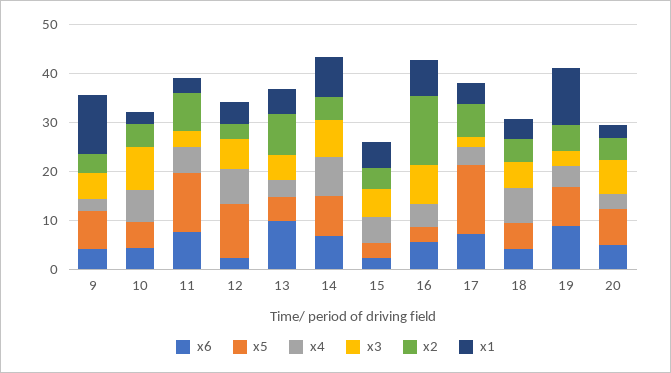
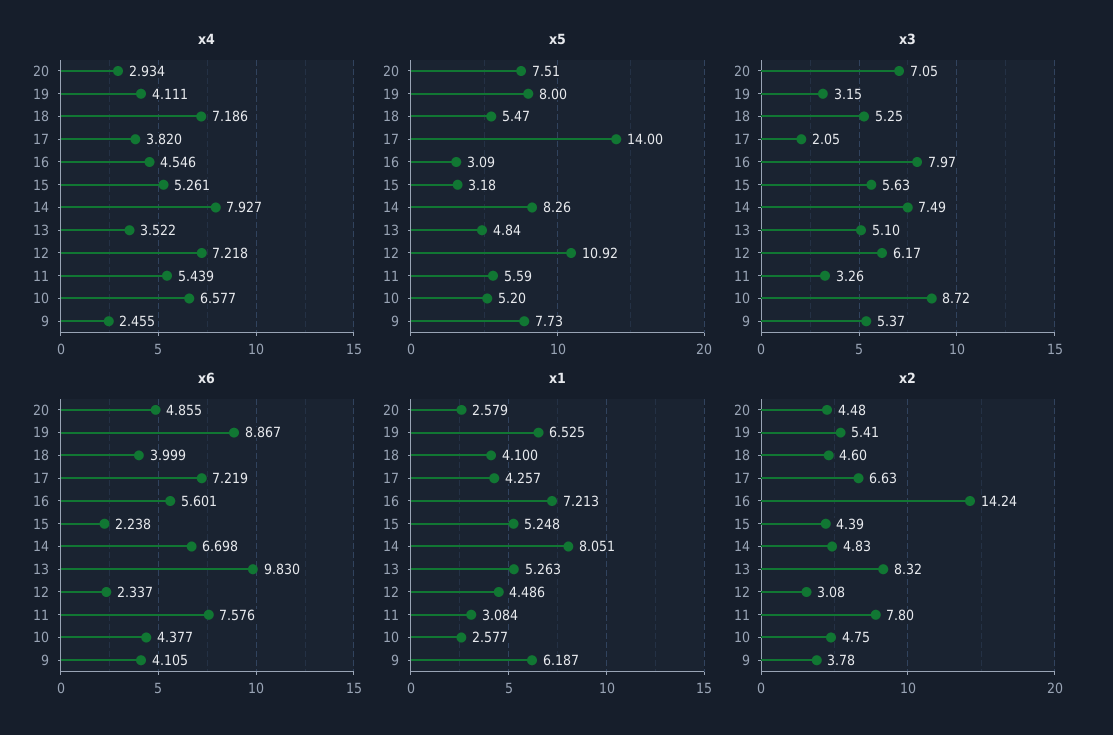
  {
    "x6": {
      "9": 4.105,
      "10": 4.377,
      "11": 7.576,
      "12": 2.337,
      "13": 9.83,
      "14": 6.698,
      "15": 2.238,
      "16": 5.601,
      "17": 7.219,
      "18": 3.999,
      "19": 8.867,
      "20": 4.855
    },
    "x5": {
      "9": 7.73,
      "10": 5.2,
-     "11": 12,
+     "11": 5.59,
      "12": 10.92,
      "13": 4.84,
      "14": 8.26,
      "15": 3.18,
      "16": 3.09,
      "17": 14,
      "18": 5.47,
      "19": 8,
      "20": 7.51
    },
    "x4": {
      "9": 2.455,
      "10": 6.577,
      "11": 5.439,
      "12": 7.218,
      "13": 3.522,
      "14": 7.927,
      "15": 5.261,
      "16": 4.546,
      "17": 3.82,
      "18": 7.186,
      "19": 4.111,
      "20": 2.934
    },
    "x3": {
      "9": 5.37,
      "10": 8.72,
      "11": 3.26,
      "12": 6.17,
      "13": 5.1,
      "14": 7.49,
      "15": 5.63,
      "16": 7.97,
      "17": 2.05,
      "18": 5.25,
      "19": 3.15,
      "20": 7.05
    },
    "x2": {
      "9": 3.78,
      "10": 4.75,
      "11": 7.8,
      "12": 3.08,
      "13": 8.32,
      "14": 4.83,
      "15": 4.39,
      "16": 14.24,
      "17": 6.63,
      "18": 4.6,
      "19": 5.41,
      "20": 4.48
    },
    "x1": {
-     "9": 12,
+     "9": 6.187,
      "10": 2.577,
      "11": 3.084,
      "12": 4.486,
      "13": 5.263,
      "14": 8.051,
      "15": 5.248,
      "16": 7.213,
      "17": 4.257,
      "18": 4.1,
-     "19": 12,
+     "19": 6.525,
      "20": 2.579
    }
  }

